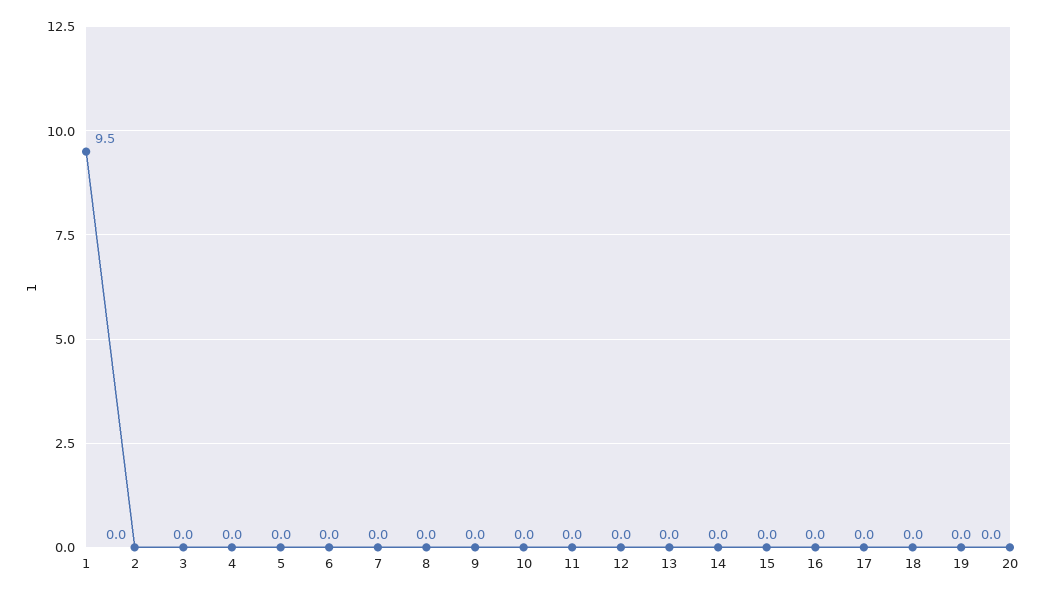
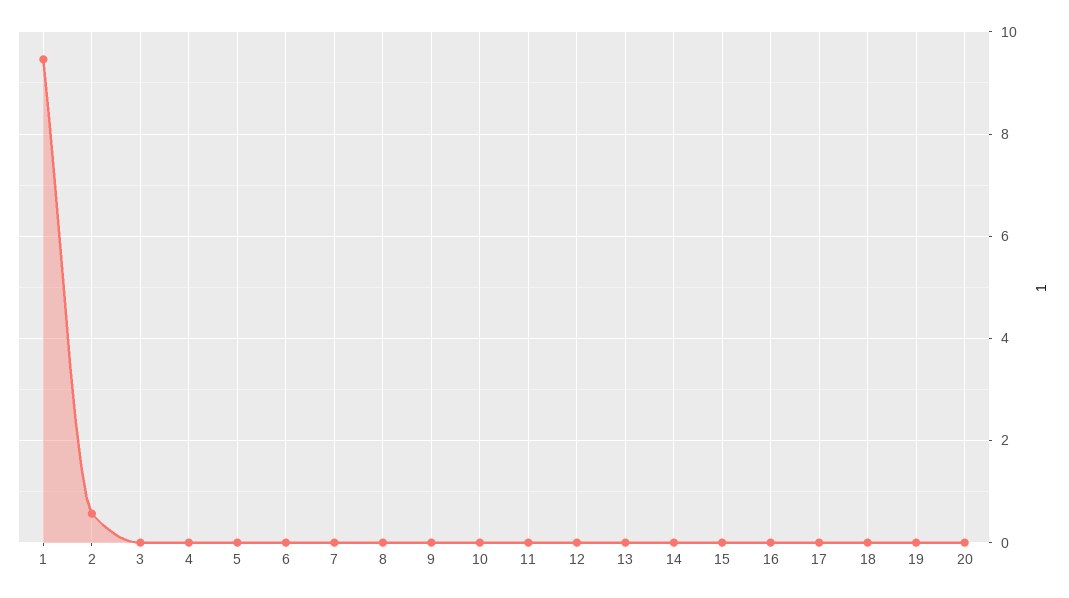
  {
    "1": 9.5,
-   "2": 0,
+   "2": 0.6,
    "3": 0,
    "4": 0,
    "5": 0,
    "6": 0,
    "7": 0,
    "8": 0,
    "9": 0,
    "10": 0,
    "11": 0,
    "12": 0,
    "13": 0,
    "14": 0,
    "15": 0,
    "16": 0,
    "17": 0,
    "18": 0,
    "19": 0,
    "20": 0
  }

